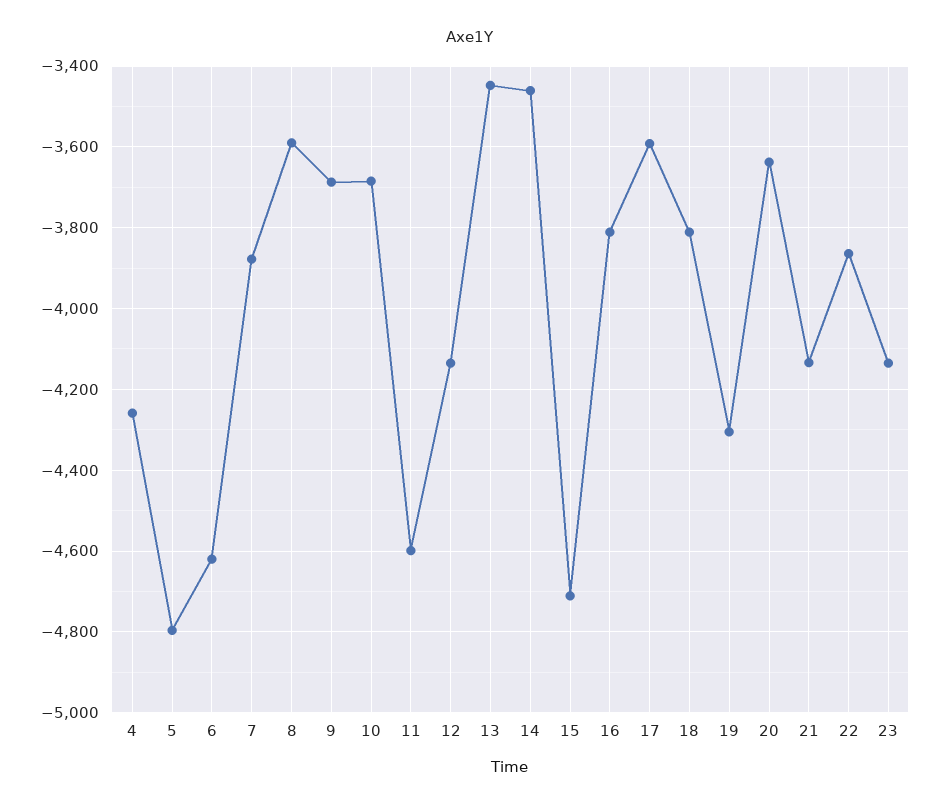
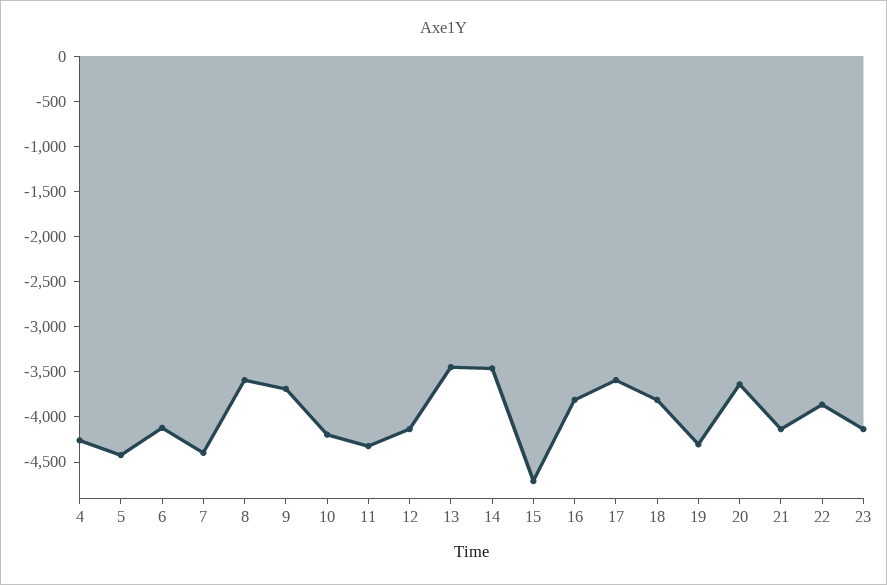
  {
    "4": -4260,
-   "5": -4800,
+   "5": -4400,
-   "6": -4620,
+   "6": -4100,
-   "7": -3880,
+   "7": -4400,
    "8": -3600,
    "9": -3680,
-   "10": -3680,
+   "10": -4200,
-   "11": -4600,
+   "11": -4300,
    "12": -4140,
    "13": -3440,
    "14": -3460,
    "15": -4720,
    "16": -3820,
    "17": -3600,
    "18": -3820,
    "19": -4300,
    "20": -3640,
    "21": -4140,
    "22": -3860,
    "23": -4140
  }

